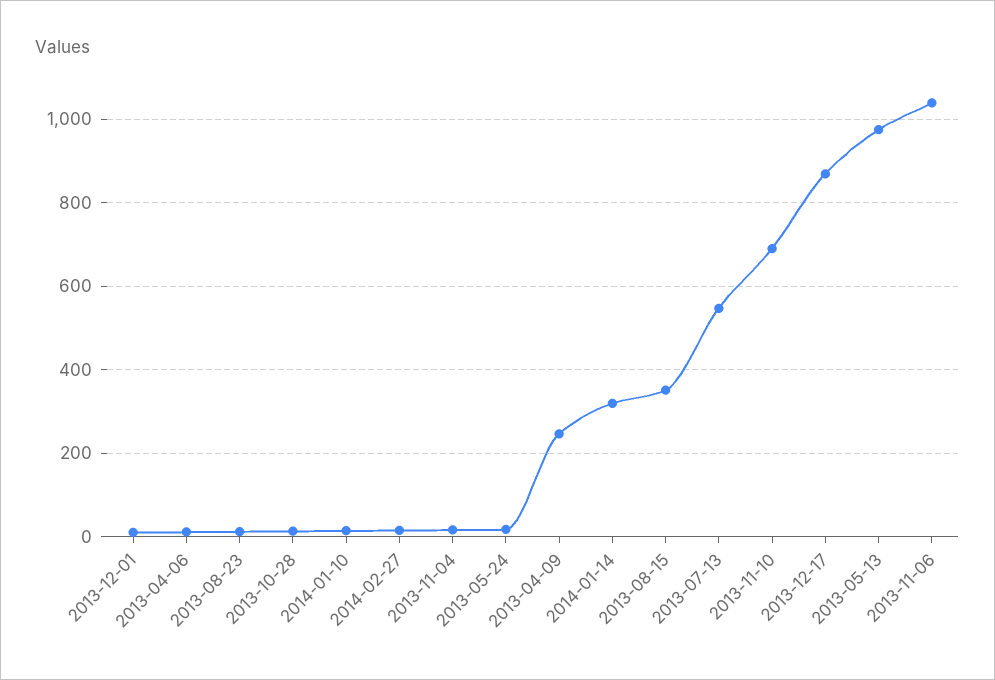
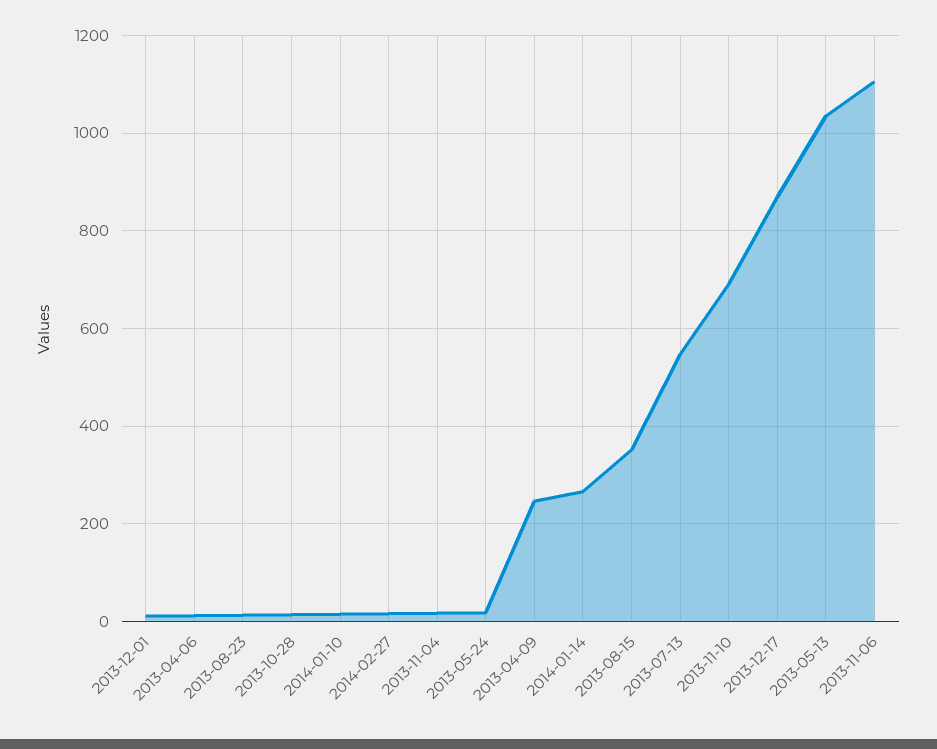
  {
    "2013-12-01": 20,
    "2013-04-06": 20,
    "2013-08-23": 20,
    "2013-10-28": 20,
    "2014-01-10": 20,
    "2014-02-27": 20,
    "2013-11-04": 20,
    "2013-05-24": 20,
    "2013-04-09": 240,
-   "2014-01-14": 320,
+   "2014-01-14": 260,
    "2013-08-15": 360,
    "2013-07-13": 540,
    "2013-11-10": 700,
    "2013-12-17": 860,
-   "2013-05-13": 980,
+   "2013-05-13": 1040,
-   "2013-11-06": 1040
+   "2013-11-06": 1100
  }

